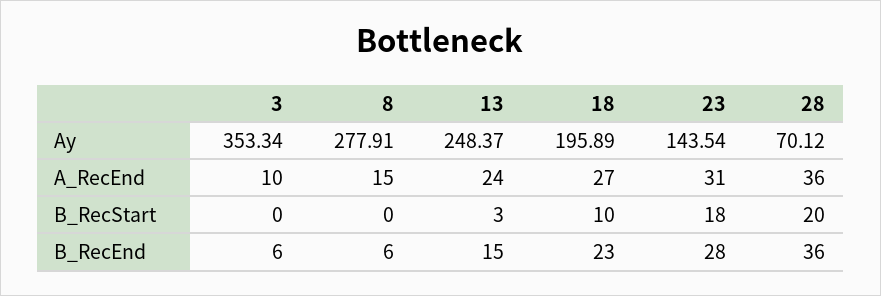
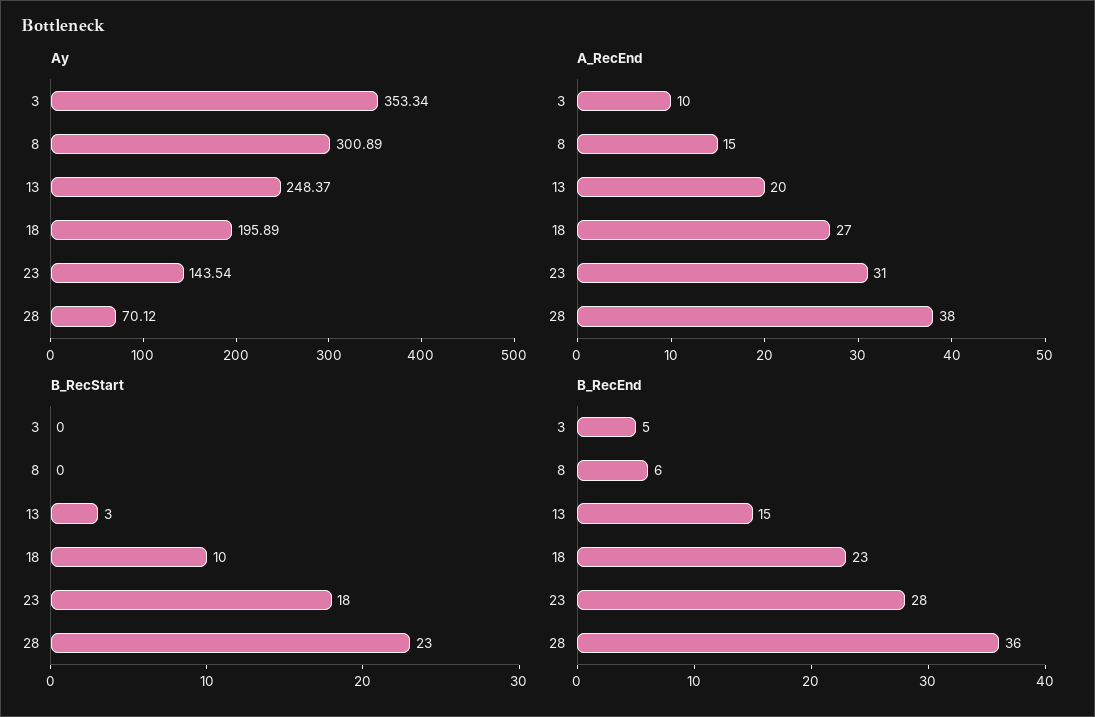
  {
    "Ay": {
      "3": 353.34,
-     "8": 277.91,
+     "8": 300.89,
      "13": 248.37,
      "18": 195.89,
      "23": 143.54,
      "28": 70.12
    },
    "A_RecEnd": {
      "3": 10,
      "8": 15,
-     "13": 24,
+     "13": 20,
      "18": 27,
      "23": 31,
-     "28": 36
+     "28": 38
    },
    "B_RecStart": {
      "3": 0,
      "8": 0,
      "13": 3,
      "18": 10,
      "23": 18,
-     "28": 20
+     "28": 23
    },
    "B_RecEnd": {
-     "3": 6,
+     "3": 5,
      "8": 6,
      "13": 15,
      "18": 23,
      "23": 28,
      "28": 36
    }
  }

